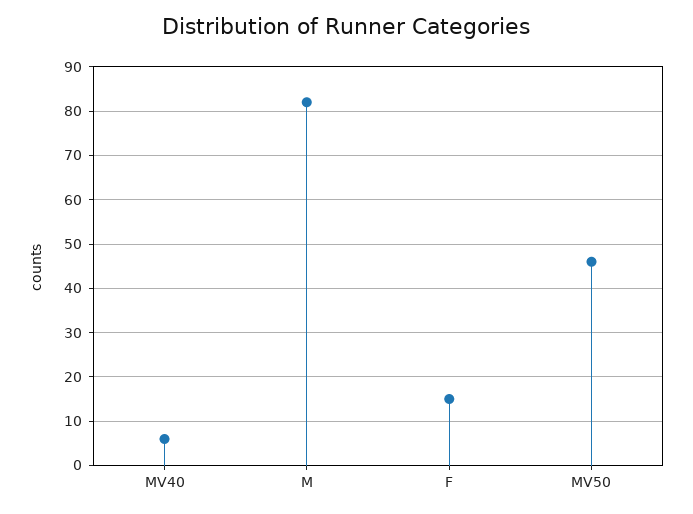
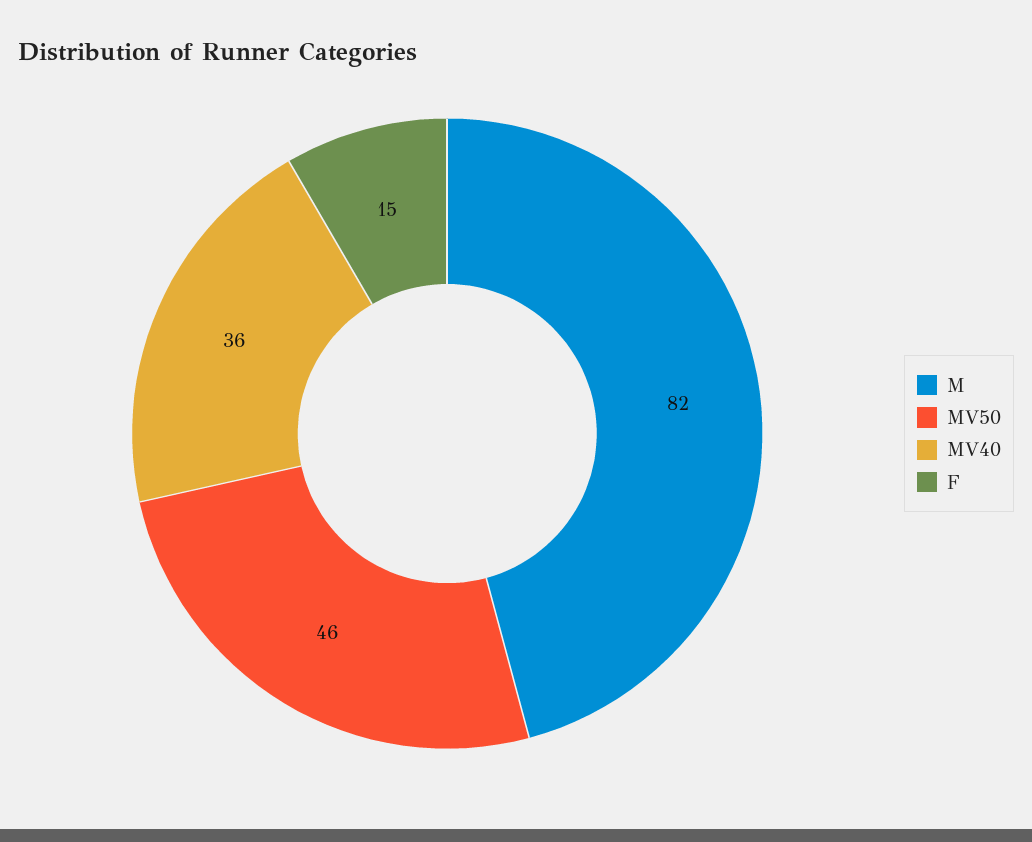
  {
-   "MV40": 5,
+   "MV40": 36,
    "M": 82,
    "F": 15,
    "MV50": 46
  }

